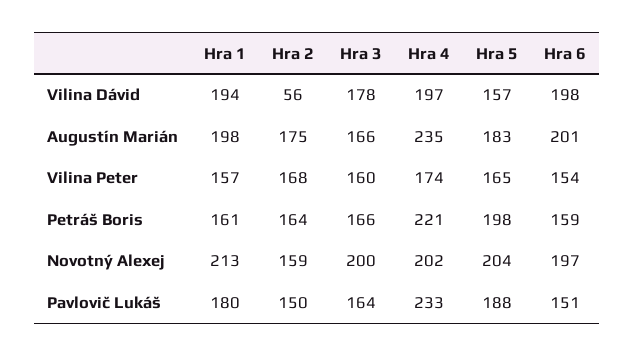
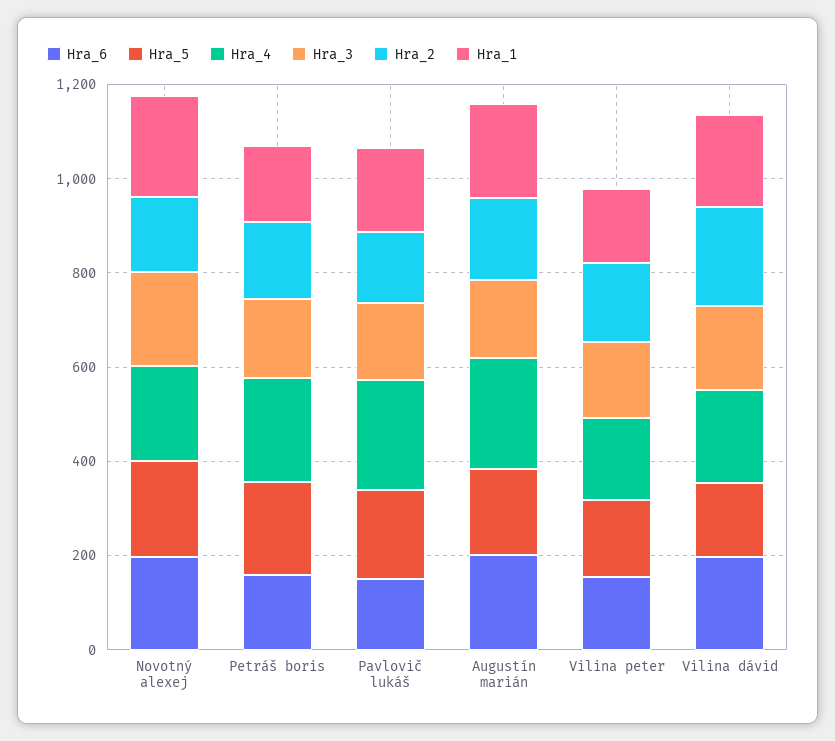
  {
    "Hra 1": {
      "Vilina Dávid": 194,
      "Augustín Marián": 198,
      "Vilina Peter": 157,
      "Petráš Boris": 161,
      "Novotný Alexej": 213,
      "Pavlovič Lukáš": 180
    },
    "Hra 2": {
-     "Vilina Dávid": 56,
+     "Vilina Dávid": 200,
      "Augustín Marián": 175,
      "Vilina Peter": 168,
      "Petráš Boris": 164,
      "Novotný Alexej": 159,
      "Pavlovič Lukáš": 150
    },
    "Hra 3": {
      "Vilina Dávid": 178,
      "Augustín Marián": 166,
      "Vilina Peter": 160,
      "Petráš Boris": 166,
      "Novotný Alexej": 200,
      "Pavlovič Lukáš": 164
    },
    "Hra 4": {
      "Vilina Dávid": 197,
      "Augustín Marián": 235,
      "Vilina Peter": 174,
      "Petráš Boris": 221,
      "Novotný Alexej": 202,
      "Pavlovič Lukáš": 233
    },
    "Hra 5": {
      "Vilina Dávid": 157,
      "Augustín Marián": 183,
      "Vilina Peter": 165,
      "Petráš Boris": 198,
      "Novotný Alexej": 204,
      "Pavlovič Lukáš": 188
    },
    "Hra 6": {
      "Vilina Dávid": 198,
      "Augustín Marián": 201,
      "Vilina Peter": 154,
      "Petráš Boris": 159,
      "Novotný Alexej": 197,
      "Pavlovič Lukáš": 151
    }
  }

